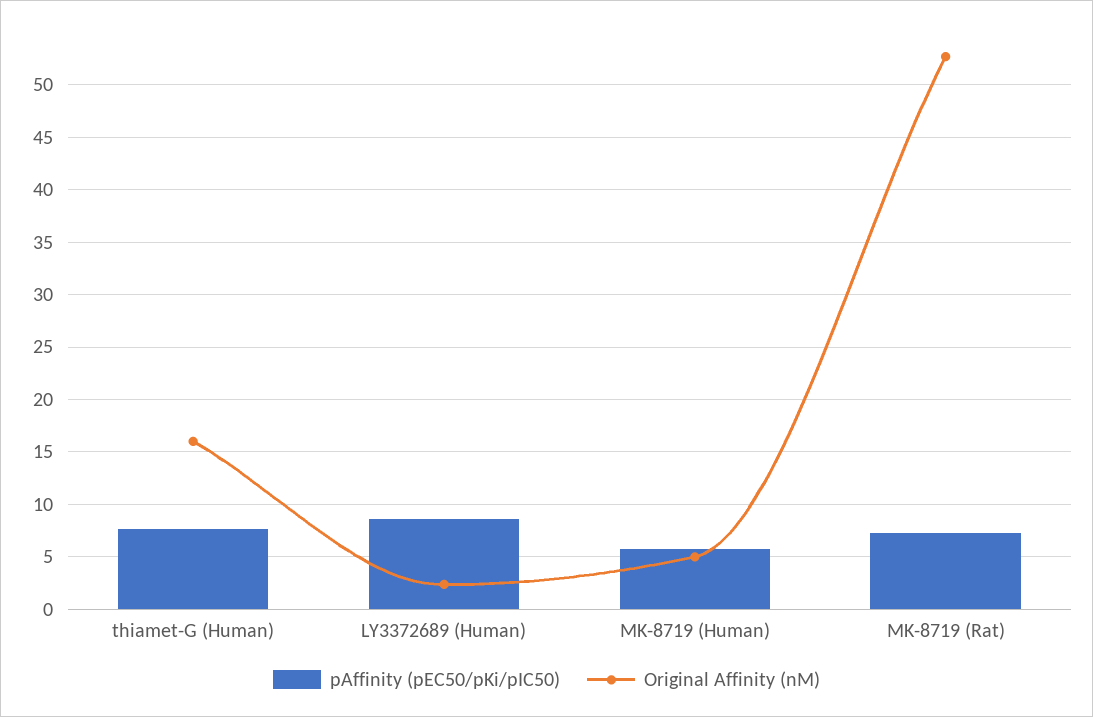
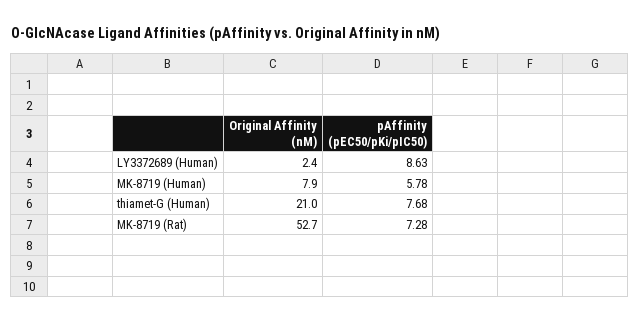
  {
    "pAffinity (pEC50/pKi/pIC50)": {
      "thiamet-G (Human)": 7.68,
      "LY3372689 (Human)": 8.63,
      "MK-8719 (Human)": 5.78,
      "MK-8719 (Rat)": 7.28
    },
    "Original Affinity (nM)": {
-     "thiamet-G (Human)": 16,
+     "thiamet-G (Human)": 21,
      "LY3372689 (Human)": 2.4,
-     "MK-8719 (Human)": 5,
+     "MK-8719 (Human)": 7.9,
      "MK-8719 (Rat)": 52.7
    }
  }

